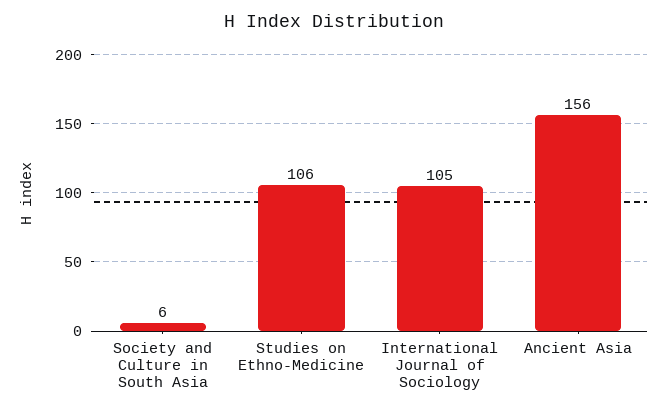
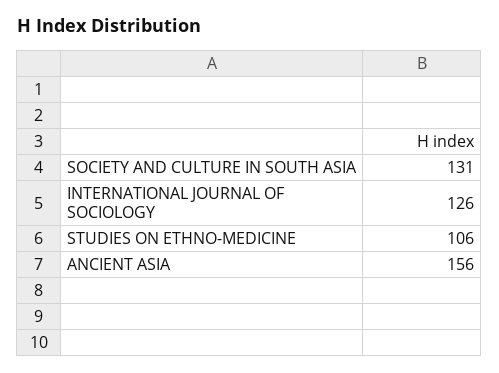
  {
-   "Society and Culture in South Asia": 6,
+   "Society and Culture in South Asia": 131,
    "Studies on Ethno-Medicine": 106,
-   "International Journal of Sociology": 105,
+   "International Journal of Sociology": 126,
    "Ancient Asia": 156
  }

